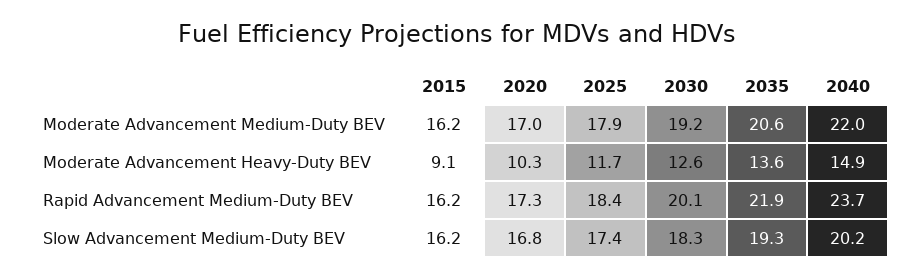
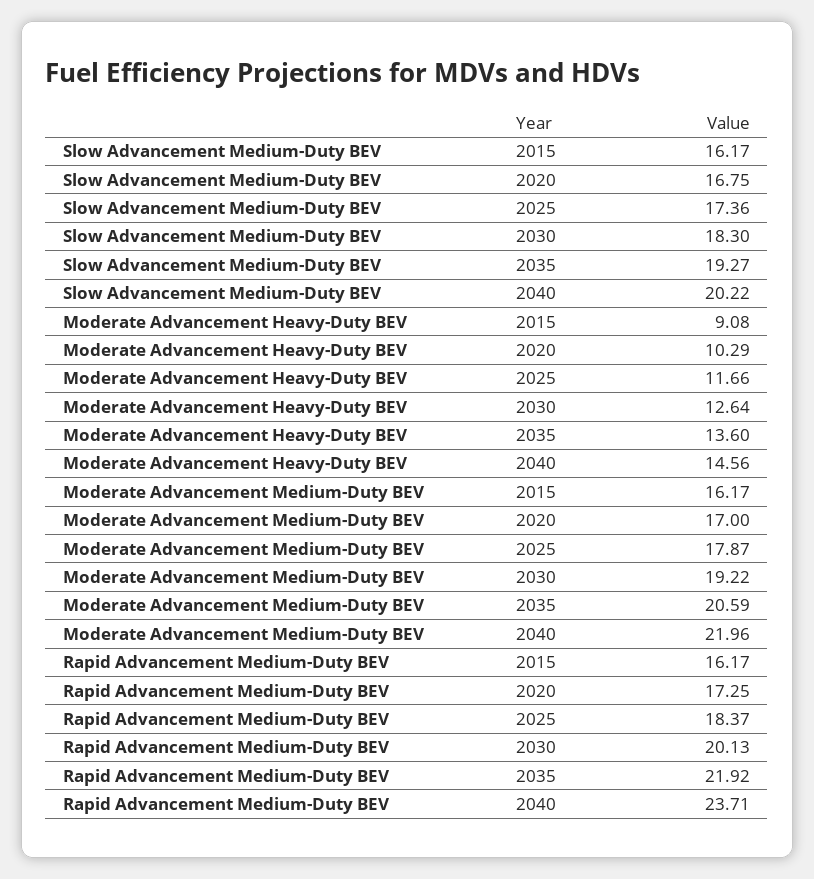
  {
    "2015": {
      "Moderate Advancement Medium-Duty BEV": 16.17,
      "Moderate Advancement Heavy-Duty BEV": 9.08,
      "Rapid Advancement Medium-Duty BEV": 16.17,
      "Slow Advancement Medium-Duty BEV": 16.17
    },
    "2020": {
      "Moderate Advancement Medium-Duty BEV": 17,
      "Moderate Advancement Heavy-Duty BEV": 10.29,
      "Rapid Advancement Medium-Duty BEV": 17.25,
      "Slow Advancement Medium-Duty BEV": 16.75
    },
    "2025": {
      "Moderate Advancement Medium-Duty BEV": 17.87,
      "Moderate Advancement Heavy-Duty BEV": 11.66,
      "Rapid Advancement Medium-Duty BEV": 18.37,
      "Slow Advancement Medium-Duty BEV": 17.36
    },
    "2030": {
      "Moderate Advancement Medium-Duty BEV": 19.22,
      "Moderate Advancement Heavy-Duty BEV": 12.64,
      "Rapid Advancement Medium-Duty BEV": 20.13,
      "Slow Advancement Medium-Duty BEV": 18.3
    },
    "2035": {
      "Moderate Advancement Medium-Duty BEV": 20.59,
      "Moderate Advancement Heavy-Duty BEV": 13.6,
      "Rapid Advancement Medium-Duty BEV": 21.92,
      "Slow Advancement Medium-Duty BEV": 19.27
    },
    "2040": {
      "Moderate Advancement Medium-Duty BEV": 21.96,
-     "Moderate Advancement Heavy-Duty BEV": 14.9,
+     "Moderate Advancement Heavy-Duty BEV": 14.56,
      "Rapid Advancement Medium-Duty BEV": 23.71,
      "Slow Advancement Medium-Duty BEV": 20.22
    }
  }

